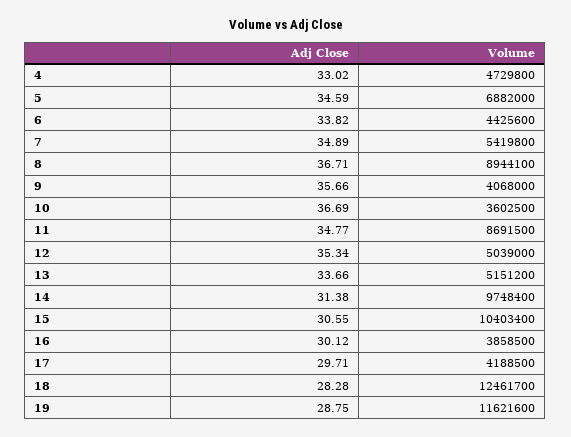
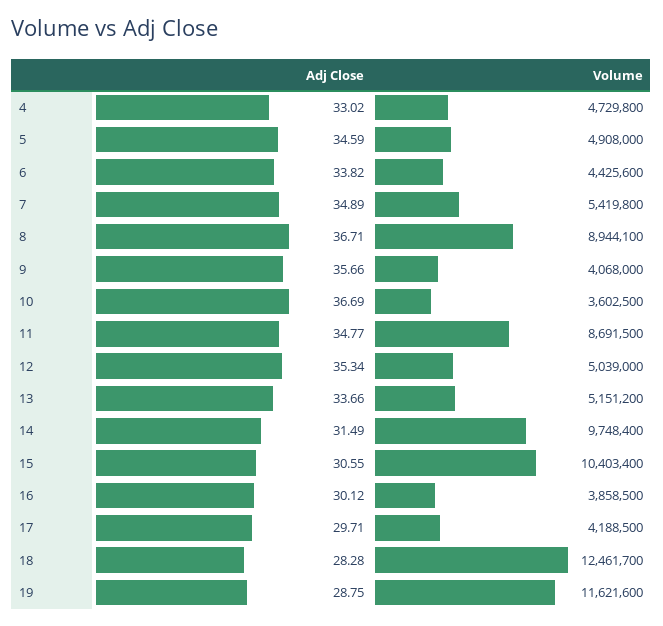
  {
    "Adj Close": {
      "4": 33.02,
      "5": 34.59,
      "6": 33.82,
      "7": 34.89,
      "8": 36.71,
      "9": 35.66,
      "10": 36.69,
      "11": 34.77,
      "12": 35.34,
      "13": 33.66,
-     "14": 31.38,
+     "14": 31.49,
      "15": 30.55,
      "16": 30.12,
      "17": 29.71,
      "18": 28.28,
      "19": 28.75
    },
    "Volume": {
      "4": 4729800,
-     "5": 6882000,
+     "5": 4908000,
      "6": 4425600,
      "7": 5419800,
      "8": 8944100,
      "9": 4068000,
      "10": 3602500,
      "11": 8691500,
      "12": 5039000,
      "13": 5151200,
      "14": 9748400,
      "15": 10403400,
      "16": 3858500,
      "17": 4188500,
      "18": 12461700,
      "19": 11621600
    }
  }

